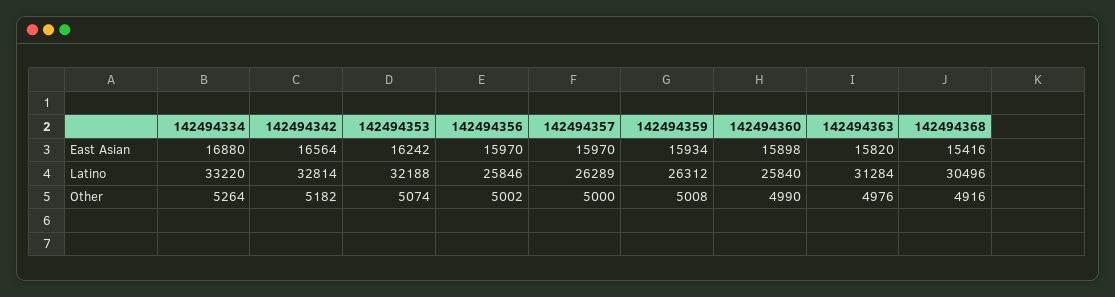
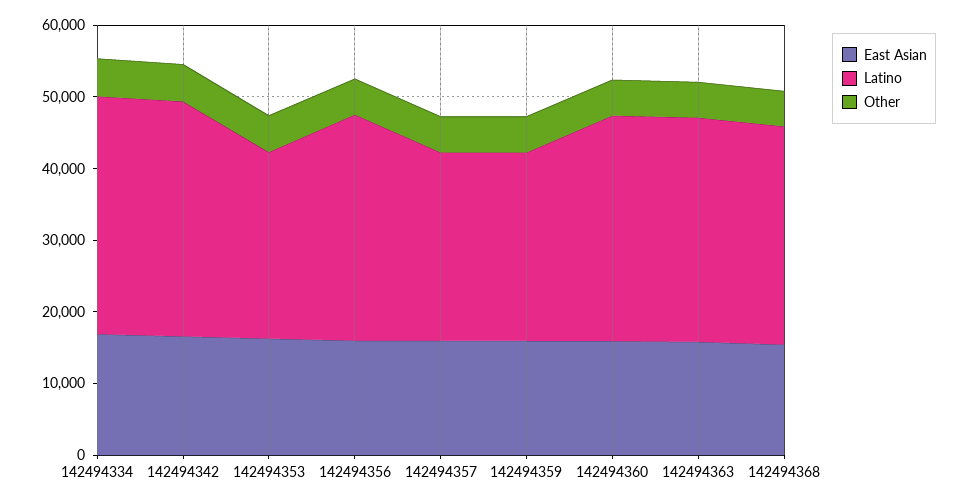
  {
    "East Asian": {
      "142494334": 16880,
      "142494342": 16564,
      "142494353": 16242,
      "142494356": 15970,
      "142494357": 15970,
      "142494359": 15934,
      "142494360": 15898,
      "142494363": 15820,
      "142494368": 15416
    },
    "Latino": {
      "142494334": 33220,
      "142494342": 32814,
-     "142494353": 32188,
+     "142494353": 26000,
-     "142494356": 25846,
+     "142494356": 32000,
      "142494357": 26289,
      "142494359": 26312,
-     "142494360": 25840,
+     "142494360": 32000,
      "142494363": 31284,
      "142494368": 30496
    },
    "Other": {
      "142494334": 5264,
      "142494342": 5182,
      "142494353": 5074,
      "142494356": 5002,
      "142494357": 5000,
      "142494359": 5008,
      "142494360": 4990,
      "142494363": 4976,
      "142494368": 4916
    }
  }

